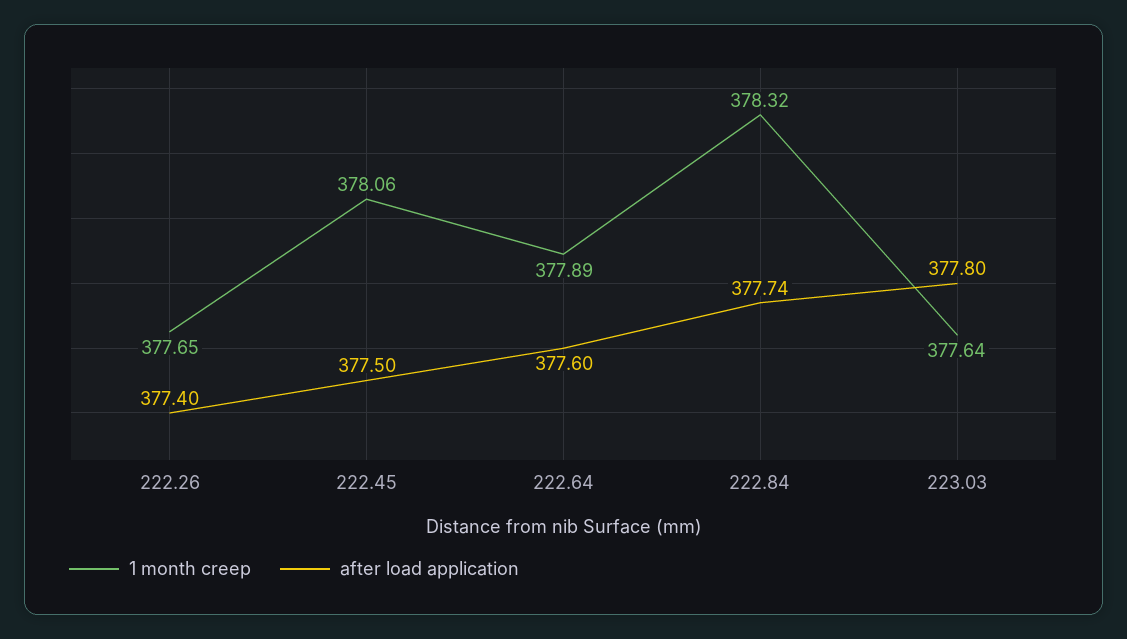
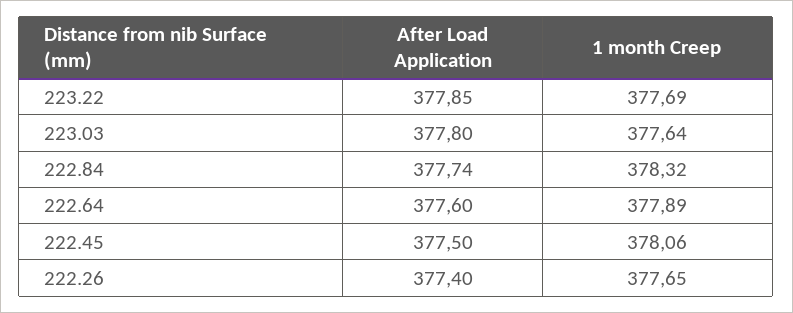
  {
    "1 month creep": {
      "222.26": 377.65,
      "222.45": 378.06,
      "222.64": 377.89,
      "222.84": 378.32,
-     "223.03": 377.64
+     "223.03": 377.64,
+     "223.22": 377.69
    },
    "after load application": {
      "222.26": 377.4,
      "222.45": 377.5,
      "222.64": 377.6,
      "222.84": 377.74,
-     "223.03": 377.8
+     "223.03": 377.8,
+     "223.22": 377.85
    }
  }

